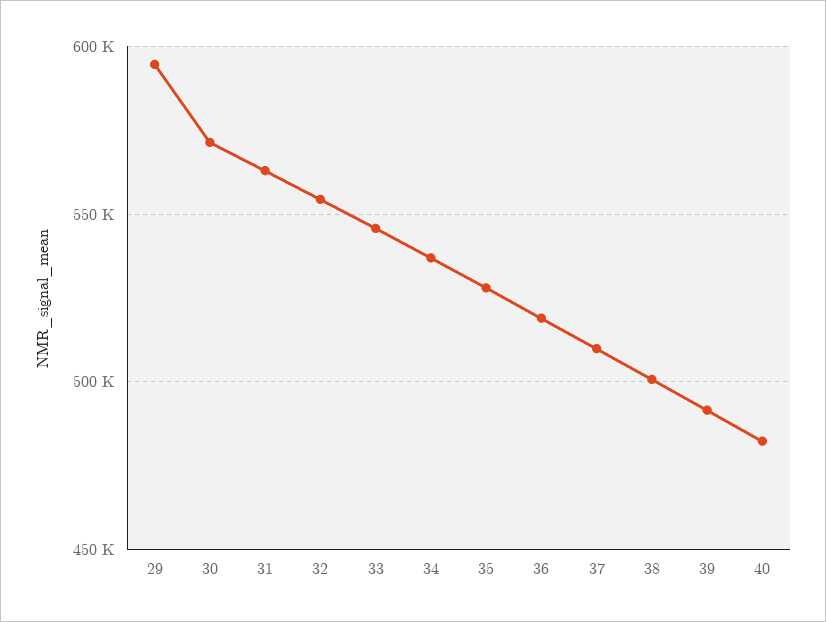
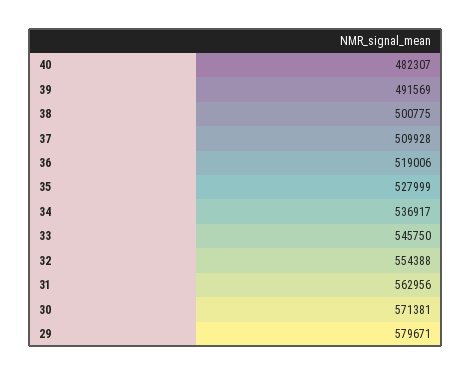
  {
-   "29": 595000,
+   "29": 579671,
    "30": 571381,
    "31": 562956,
    "32": 554388,
    "33": 545750,
    "34": 536917,
    "35": 527999,
    "36": 519006,
    "37": 509928,
    "38": 500775,
    "39": 491569,
    "40": 482307
  }

